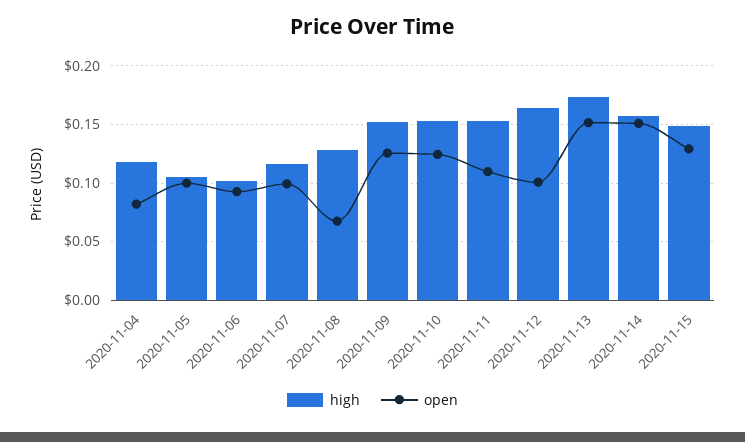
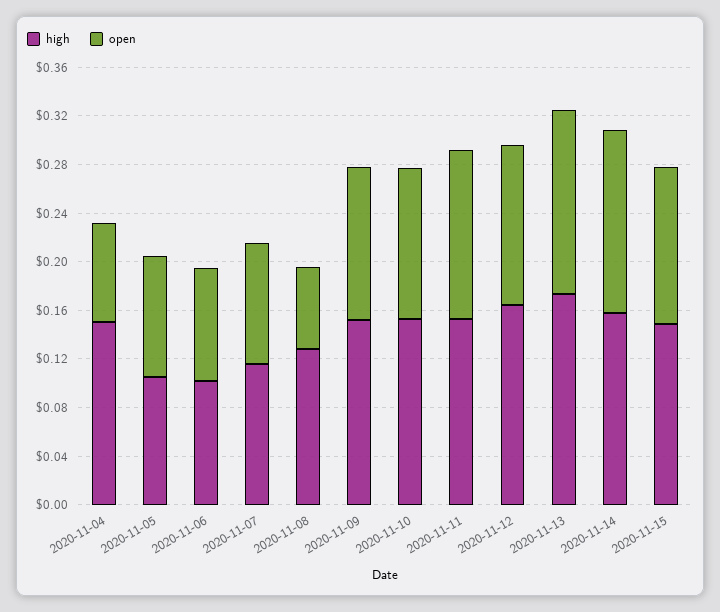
  {
    "high": {
-     "2020-11-04": 0.12,
+     "2020-11-04": 0.15,
      "2020-11-05": 0.1,
      "2020-11-06": 0.1,
      "2020-11-07": 0.12,
      "2020-11-08": 0.13,
      "2020-11-09": 0.15,
      "2020-11-10": 0.15,
      "2020-11-11": 0.15,
      "2020-11-12": 0.16,
      "2020-11-13": 0.17,
      "2020-11-14": 0.16,
      "2020-11-15": 0.15
    },
    "open": {
      "2020-11-04": 0.08,
      "2020-11-05": 0.1,
      "2020-11-06": 0.09,
      "2020-11-07": 0.1,
      "2020-11-08": 0.07,
      "2020-11-09": 0.13,
      "2020-11-10": 0.12,
-     "2020-11-11": 0.11,
+     "2020-11-11": 0.14,
-     "2020-11-12": 0.1,
+     "2020-11-12": 0.13,
      "2020-11-13": 0.15,
      "2020-11-14": 0.15,
      "2020-11-15": 0.13
    }
  }

